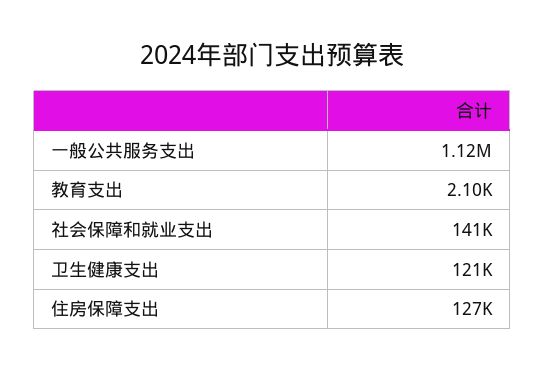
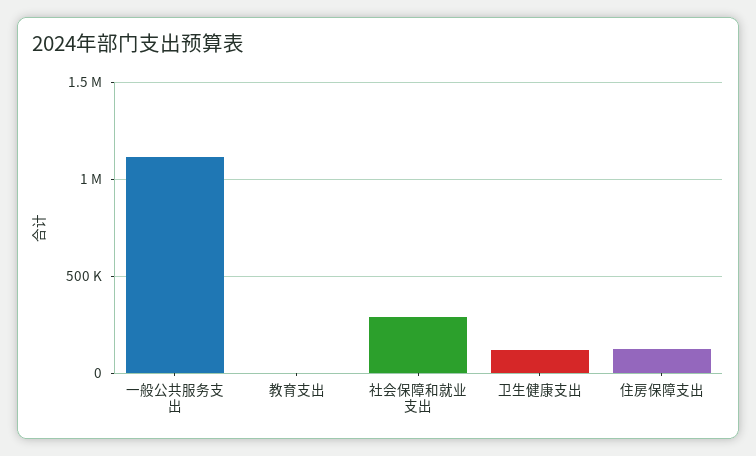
  {
    "一般公共服务支出": 1120000,
    "教育支出": 2100,
-   "社会保障和就业支出": 141000,
+   "社会保障和就业支出": 300000,
    "卫生健康支出": 121000,
    "住房保障支出": 127000
  }

